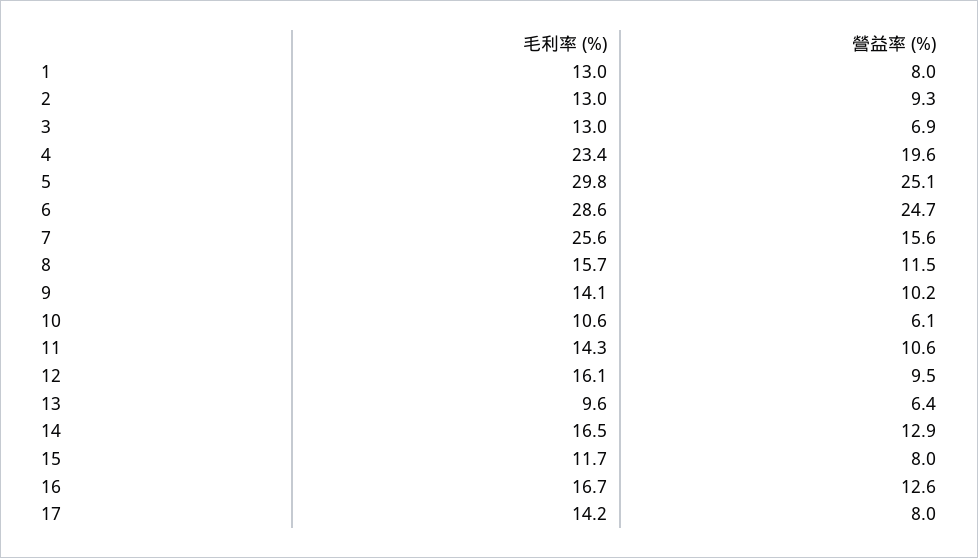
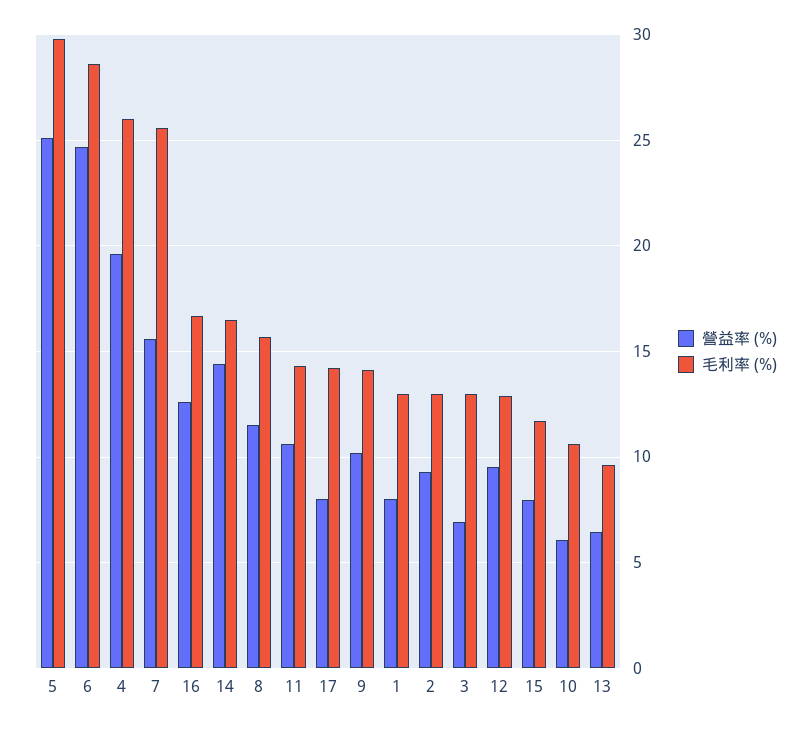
  {
    "毛利率 (%)": {
      "1": 13,
      "2": 13,
      "3": 13,
-     "4": 23.4,
+     "4": 26,
      "5": 29.8,
      "6": 28.6,
      "7": 25.6,
      "8": 15.7,
      "9": 14.1,
      "10": 10.6,
      "11": 14.3,
-     "12": 16.1,
+     "12": 13,
      "13": 9.6,
      "14": 16.5,
      "15": 11.7,
      "16": 16.7,
      "17": 14.2
    },
    "營益率 (%)": {
      "1": 8,
      "2": 9.3,
      "3": 6.9,
      "4": 19.6,
      "5": 25.1,
      "6": 24.7,
      "7": 15.6,
      "8": 11.5,
      "9": 10.2,
      "10": 6.1,
      "11": 10.6,
      "12": 9.5,
      "13": 6.4,
-     "14": 12.9,
+     "14": 14.5,
      "15": 8,
      "16": 12.6,
      "17": 8
    }
  }

